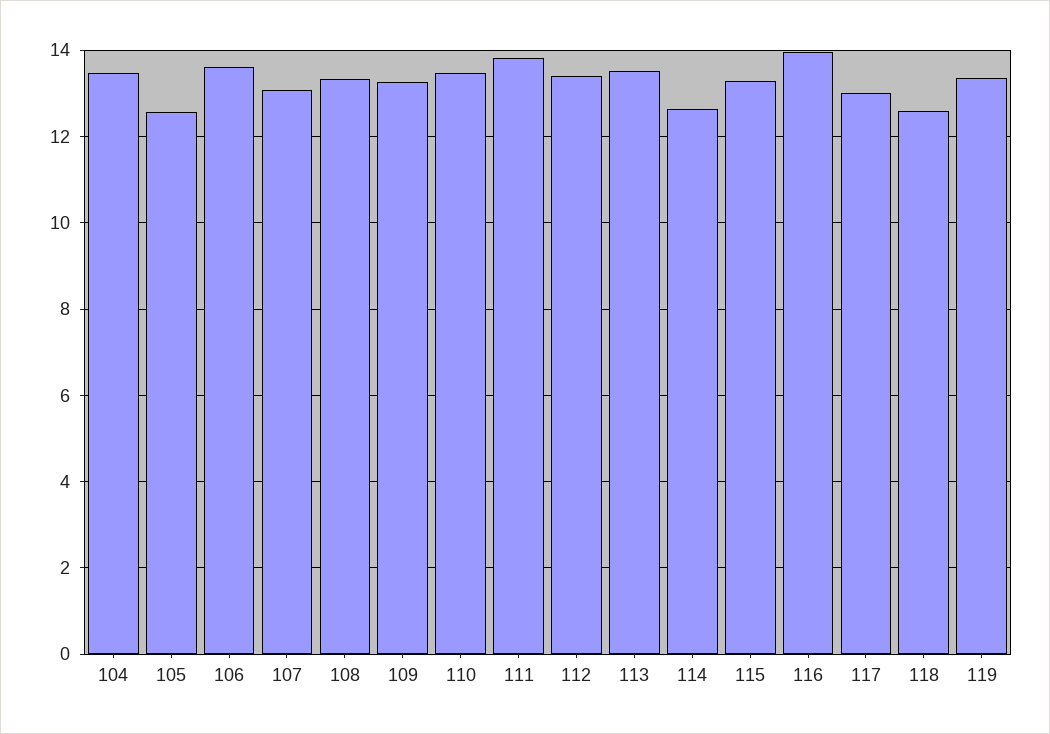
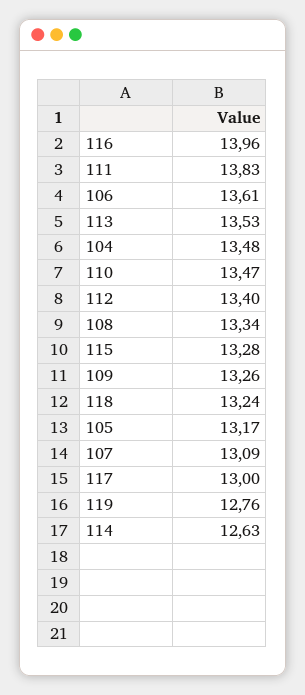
  {
    "104": 13.48,
-   "105": 12.6,
+   "105": 13.17,
    "106": 13.61,
    "107": 13.09,
    "108": 13.34,
    "109": 13.26,
    "110": 13.47,
    "111": 13.83,
    "112": 13.4,
    "113": 13.53,
    "114": 12.63,
    "115": 13.28,
    "116": 13.96,
    "117": 13,
-   "118": 12.6,
+   "118": 13.24,
-   "119": 13.4
+   "119": 12.76
  }

